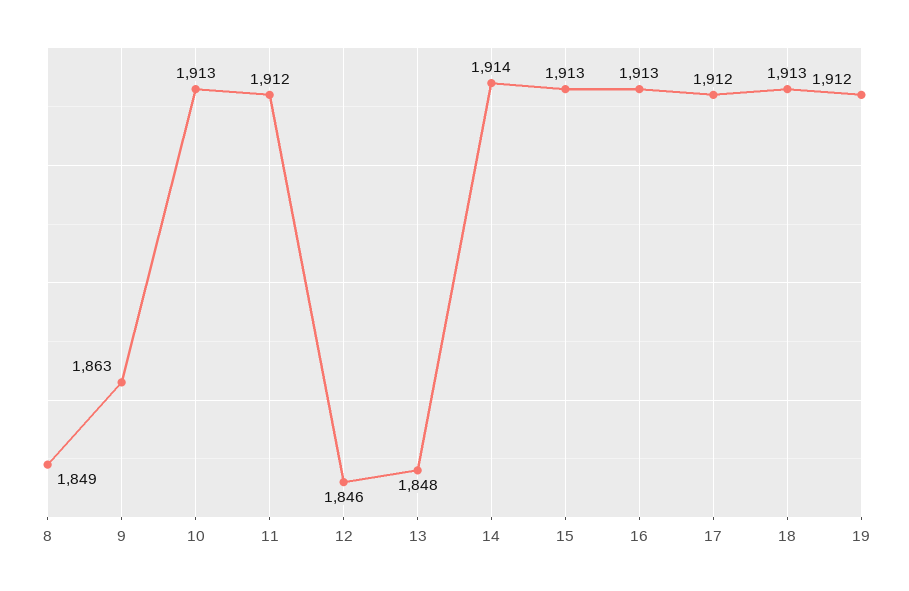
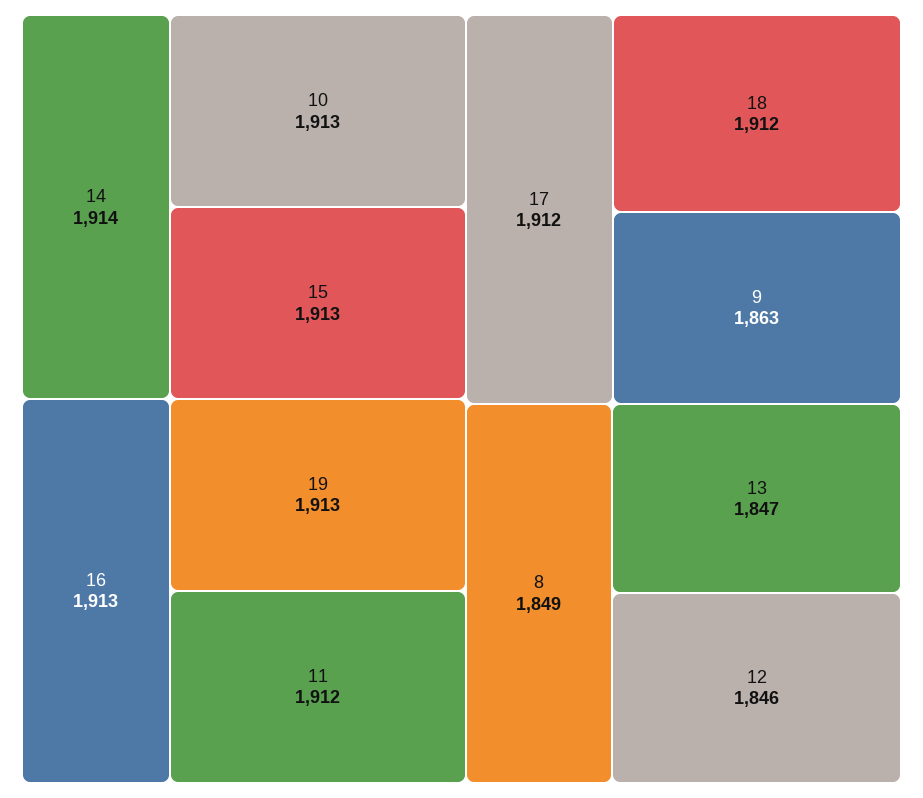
  {
    "8": 1849,
    "9": 1863,
    "10": 1913,
    "11": 1912,
    "12": 1846,
-   "13": 1848,
+   "13": 1847,
    "14": 1914,
    "15": 1913,
    "16": 1913,
    "17": 1912,
-   "18": 1913,
+   "18": 1912,
-   "19": 1912
+   "19": 1913
  }

